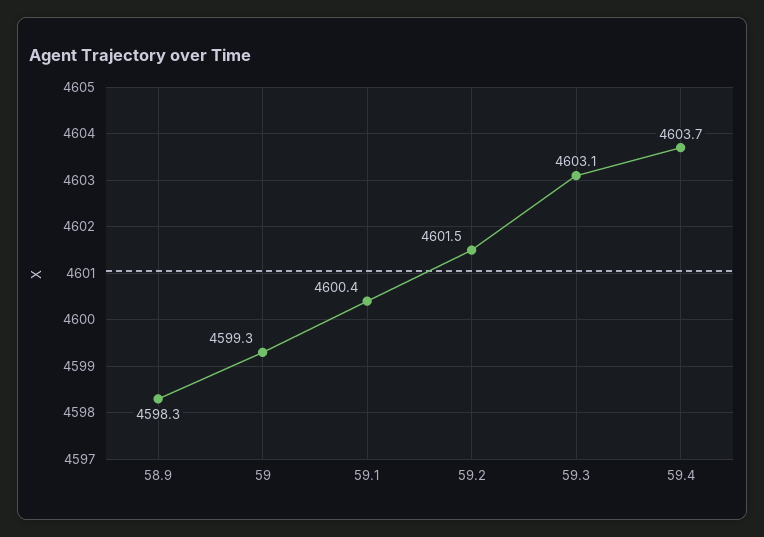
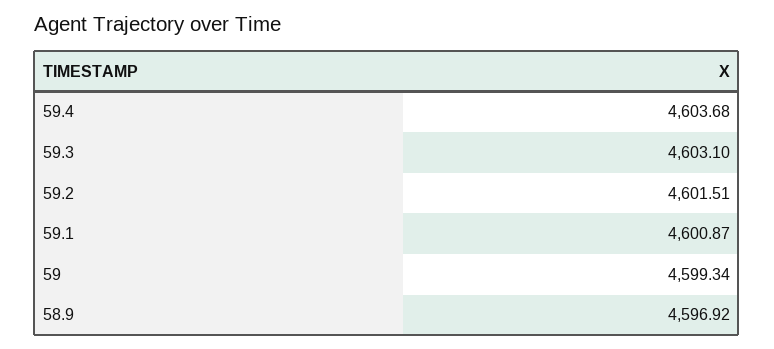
  {
-   "58.9": 4598.3,
+   "58.9": 4596.92,
    "59": 4599.34,
-   "59.1": 4600.4,
+   "59.1": 4600.87,
    "59.2": 4601.51,
    "59.3": 4603.1,
    "59.4": 4603.68
  }

